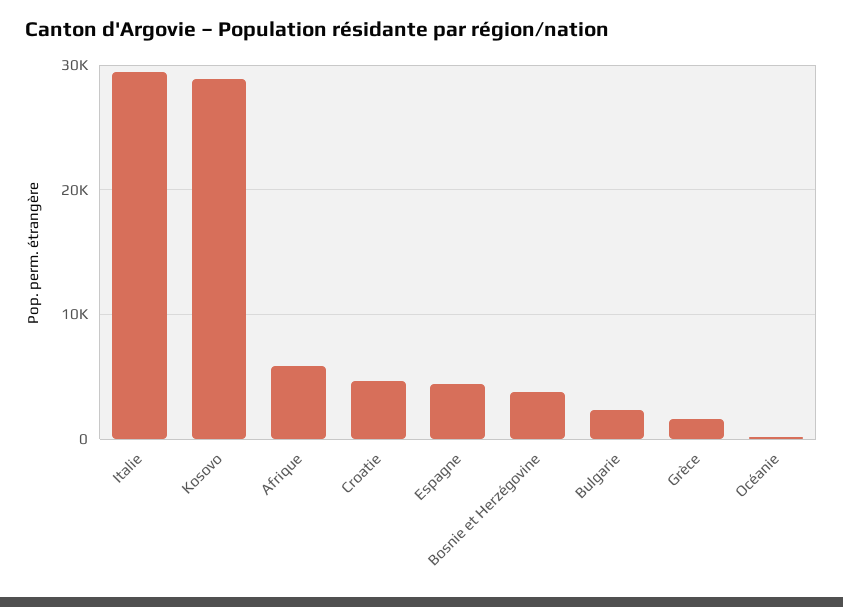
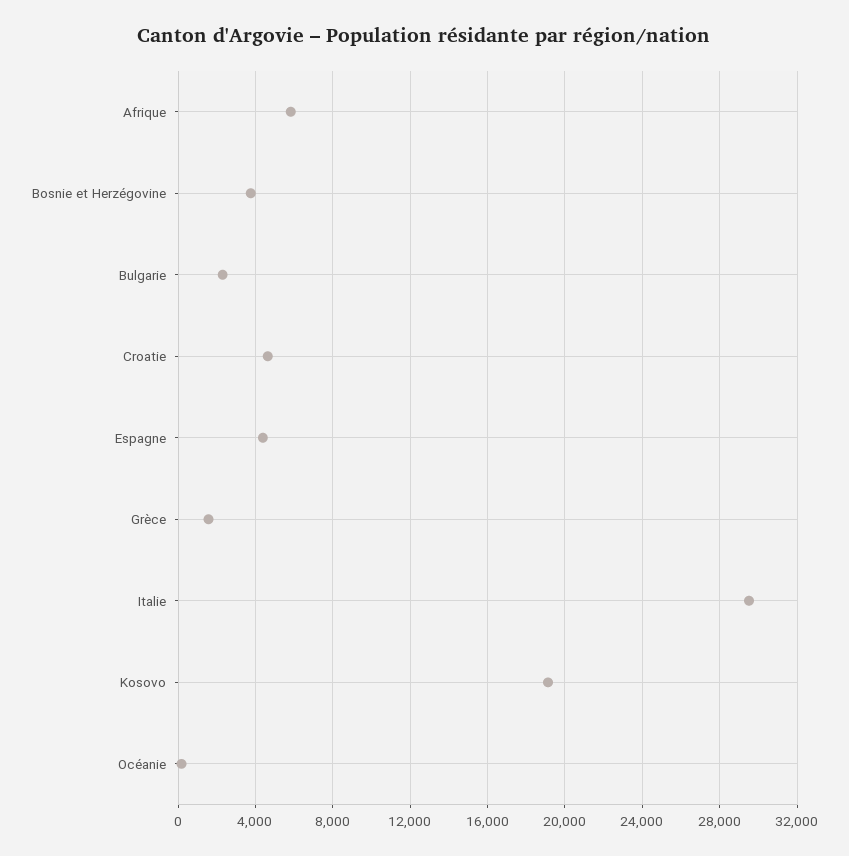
  {
    "Italie": 29500,
-   "Kosovo": 29000,
+   "Kosovo": 19000,
    "Afrique": 6000,
    "Croatie": 4500,
    "Espagne": 4500,
    "Bosnie et Herzégovine": 4000,
    "Bulgarie": 2500,
    "Grèce": 1500,
    "Océanie": 0
  }

